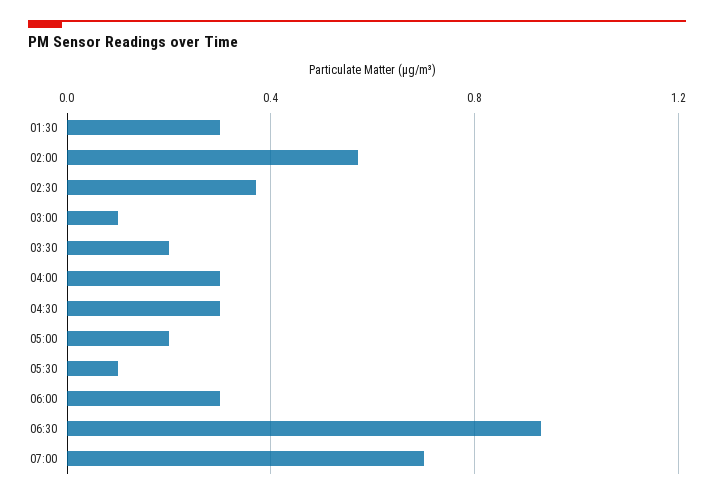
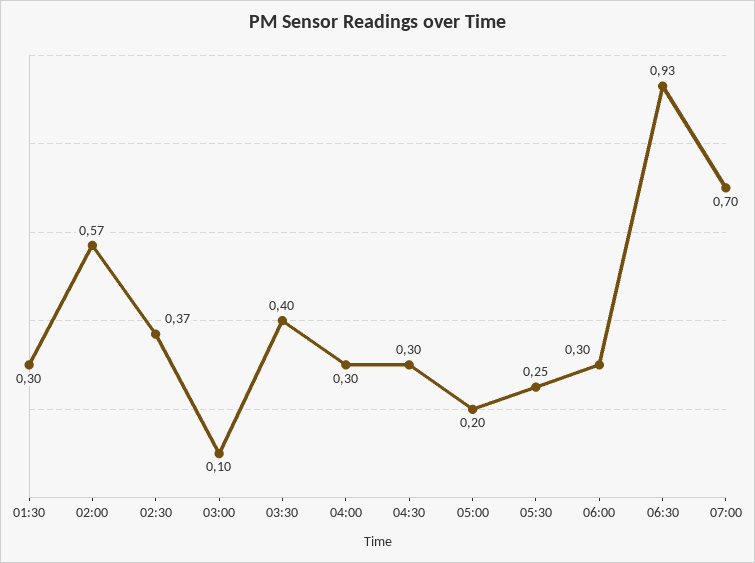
  {
    "01:30": 0.3,
    "02:00": 0.57,
    "02:30": 0.37,
    "03:00": 0.1,
-   "03:30": 0.2,
+   "03:30": 0.4,
    "04:00": 0.3,
    "04:30": 0.3,
    "05:00": 0.2,
-   "05:30": 0.1,
+   "05:30": 0.25,
    "06:00": 0.3,
    "06:30": 0.93,
    "07:00": 0.7
  }

